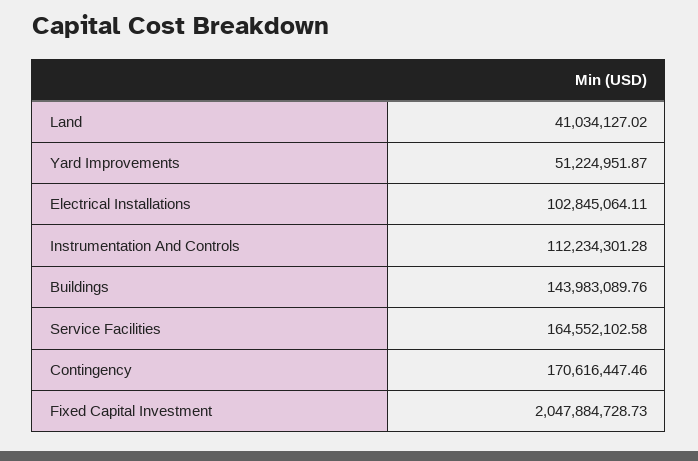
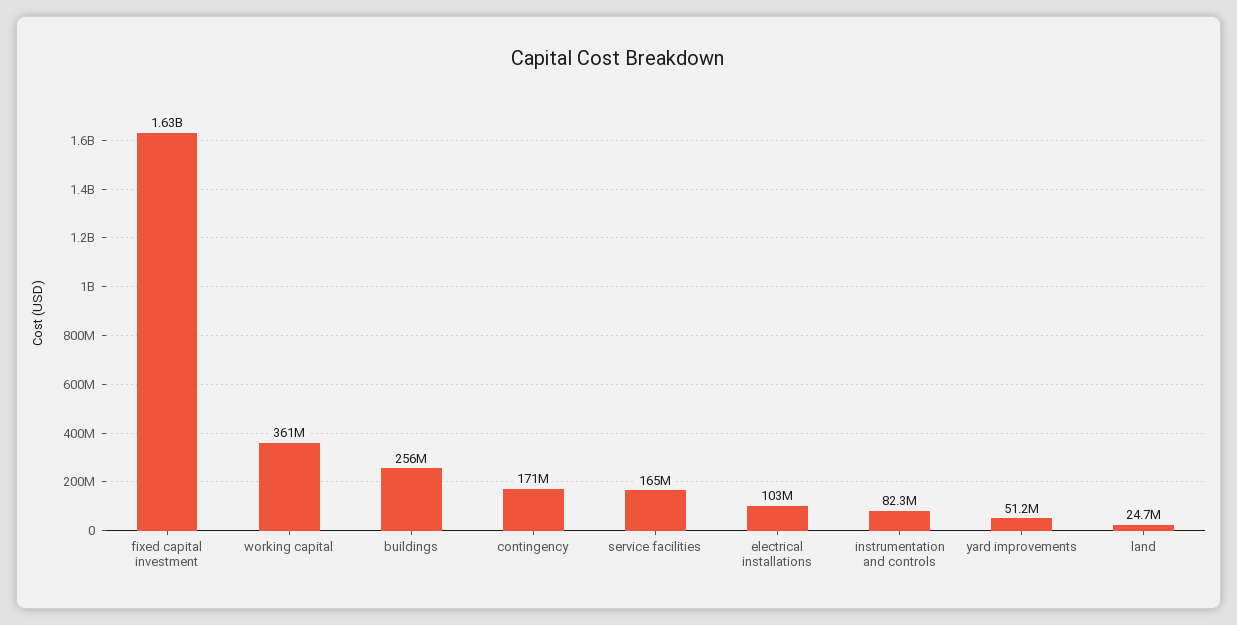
  {
-   "Land": 41034127.02,
+   "Land": 24700000,
    "Yard Improvements": 51224951.87,
    "Electrical Installations": 102845064.11,
-   "Instrumentation And Controls": 112234301.28,
+   "Instrumentation And Controls": 82300000,
-   "Buildings": 143983089.76,
+   "Buildings": 256000000,
    "Service Facilities": 164552102.58,
    "Contingency": 170616447.46,
-   "Fixed Capital Investment": 2047884728.73
+   "Fixed Capital Investment": 1630000000,
+   "working capital": 361000000
  }

